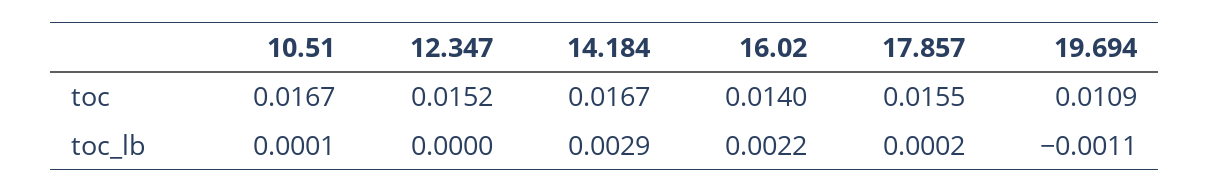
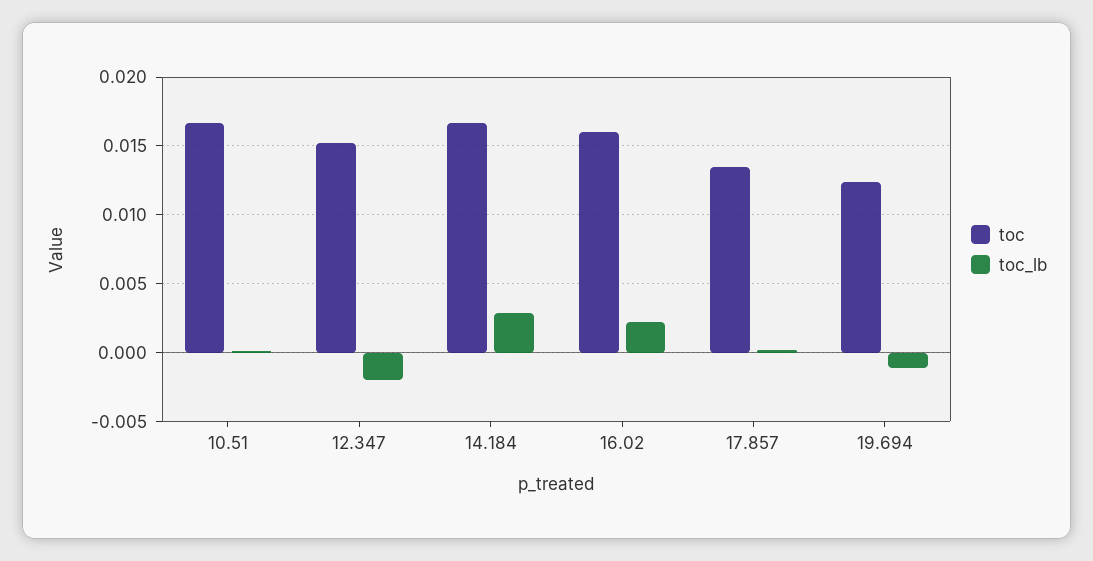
  {
    "toc": {
      "10.51": 0.0167,
      "12.347": 0.0152,
      "14.184": 0.0167,
-     "16.02": 0.014,
+     "16.02": 0.016,
-     "17.857": 0.0155,
+     "17.857": 0.0135,
-     "19.694": 0.0109
+     "19.694": 0.0125
    },
    "toc_lb": {
      "10.51": 0.0001,
-     "12.347": 0,
+     "12.347": -0.002,
      "14.184": 0.0029,
      "16.02": 0.0022,
      "17.857": 0.0002,
      "19.694": -0.0011
    }
  }

